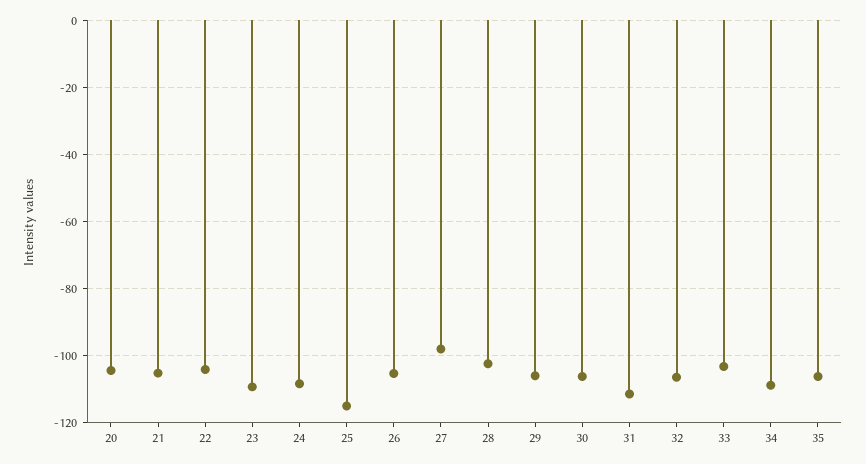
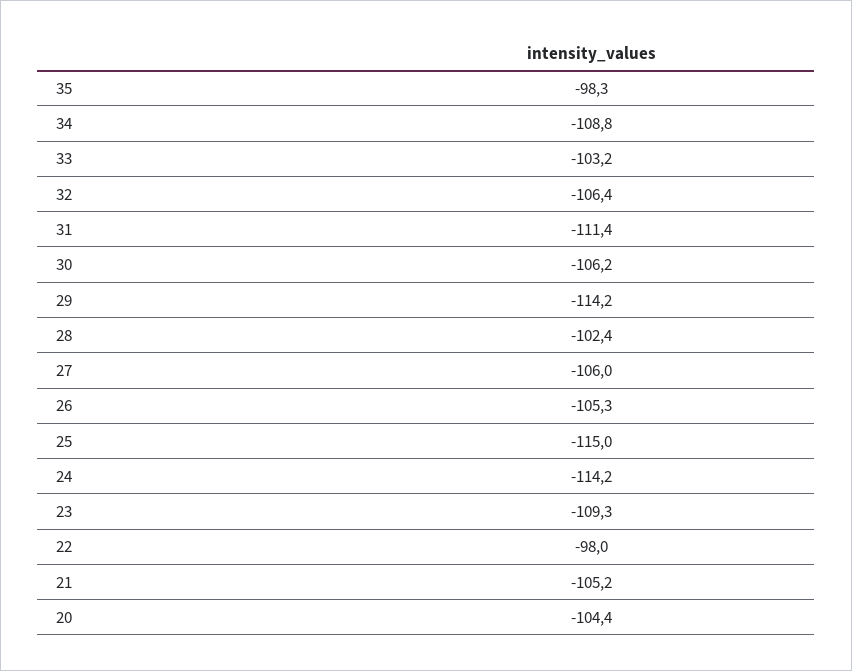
  {
    "20": -104.4,
    "21": -105.2,
-   "22": -104,
+   "22": -98,
    "23": -109.3,
-   "24": -108,
+   "24": -114.2,
    "25": -115,
    "26": -105.3,
-   "27": -98,
+   "27": -106,
    "28": -102.4,
-   "29": -106,
+   "29": -114.2,
    "30": -106.2,
    "31": -111.4,
    "32": -106.4,
    "33": -103.2,
    "34": -108.8,
-   "35": -106
+   "35": -98.3
  }

